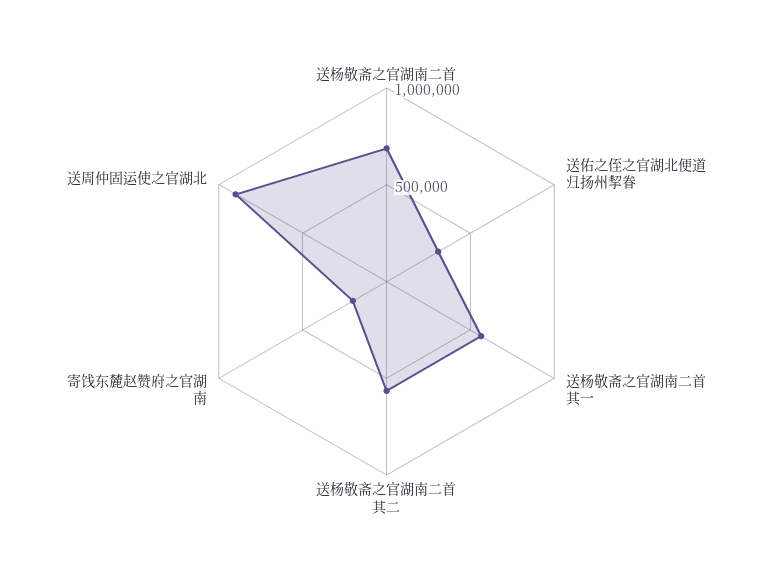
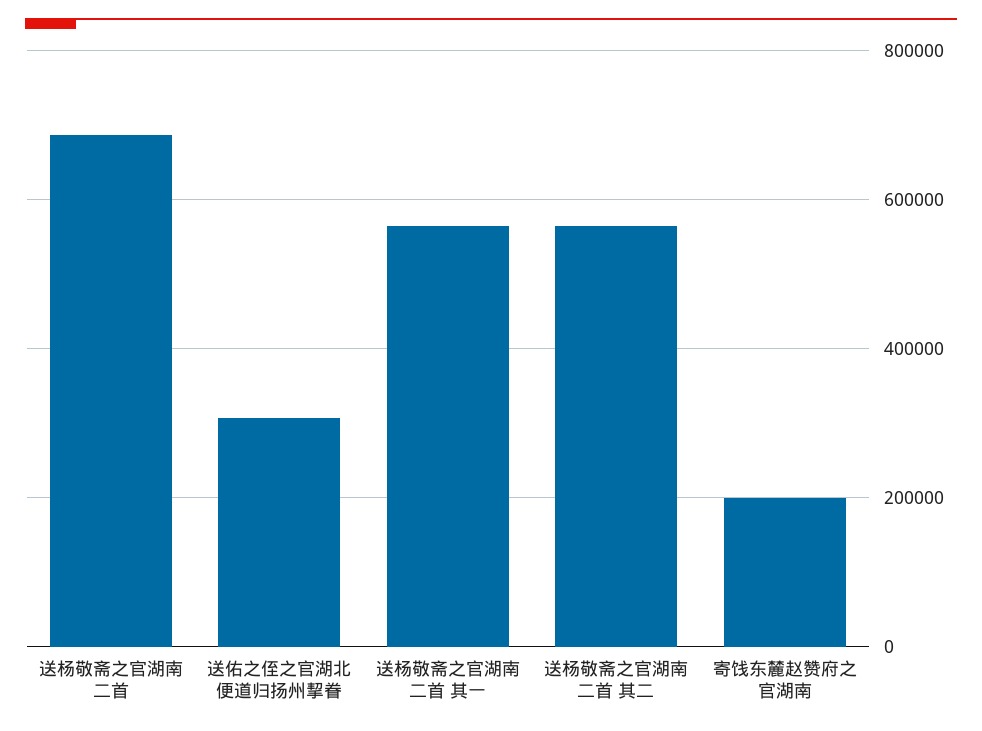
  {
    "送杨敬斋之官湖南二首": 680000,
    "送佑之侄之官湖北便道归扬州挈眷": 300000,
    "送杨敬斋之官湖南二首 其一": 560000,
    "送杨敬斋之官湖南二首 其二": 560000,
-   "寄饯东麓赵赞府之官湖南": 200000,
+   "寄饯东麓赵赞府之官湖南": 200000
-   "送周仲固运使之官湖北": 900000
  }

